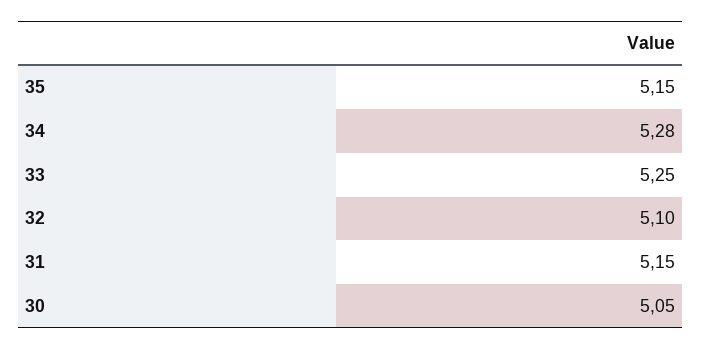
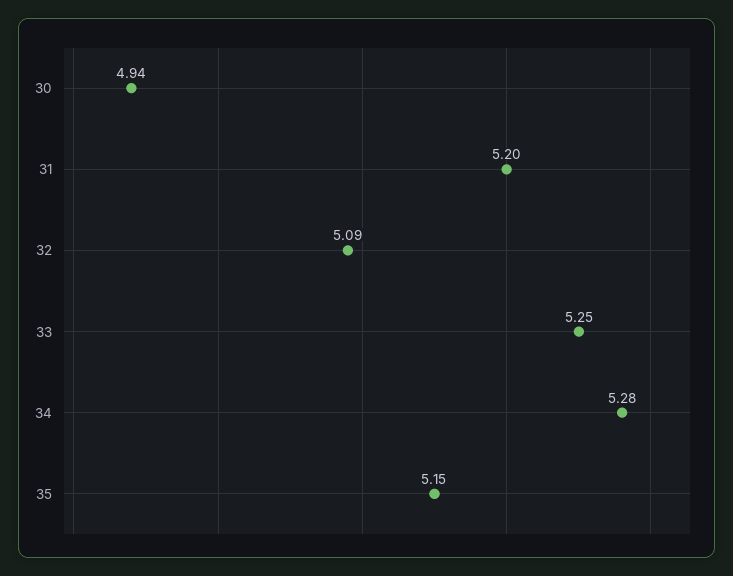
  {
    "35": 5.15,
    "34": 5.28,
    "33": 5.25,
-   "32": 5.1,
+   "32": 5.09,
-   "31": 5.15,
+   "31": 5.2,
-   "30": 5.05
+   "30": 4.94
  }

